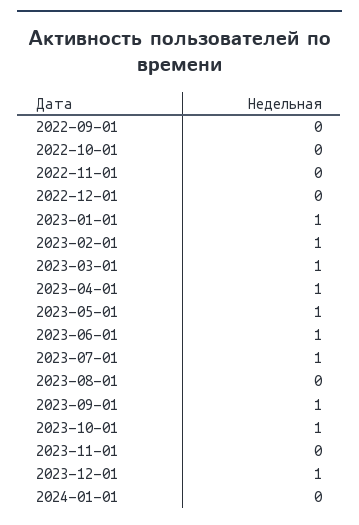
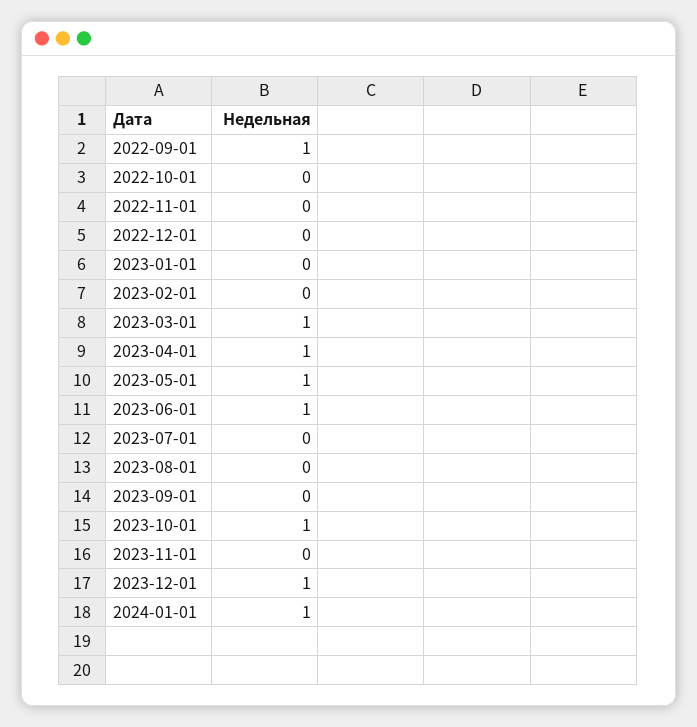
  {
-   "2022-09-01": 0,
+   "2022-09-01": 1,
    "2022-10-01": 0,
    "2022-11-01": 0,
    "2022-12-01": 0,
-   "2023-01-01": 1,
+   "2023-01-01": 0,
-   "2023-02-01": 1,
+   "2023-02-01": 0,
    "2023-03-01": 1,
    "2023-04-01": 1,
    "2023-05-01": 1,
    "2023-06-01": 1,
-   "2023-07-01": 1,
+   "2023-07-01": 0,
    "2023-08-01": 0,
-   "2023-09-01": 1,
+   "2023-09-01": 0,
    "2023-10-01": 1,
    "2023-11-01": 0,
    "2023-12-01": 1,
-   "2024-01-01": 0
+   "2024-01-01": 1
  }

